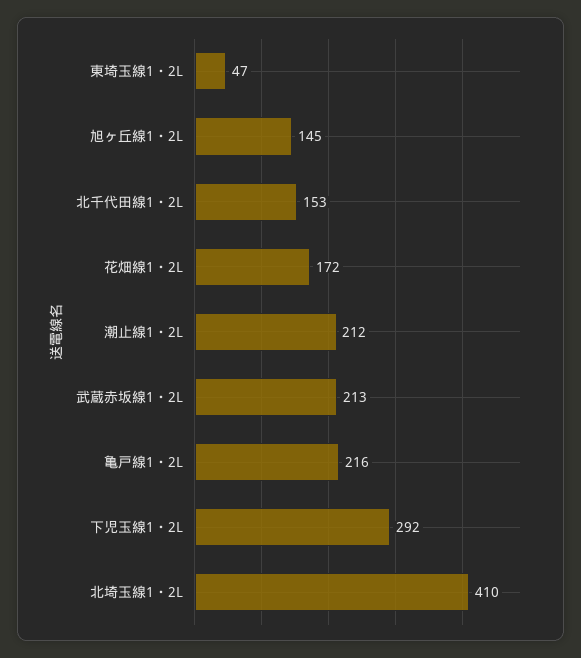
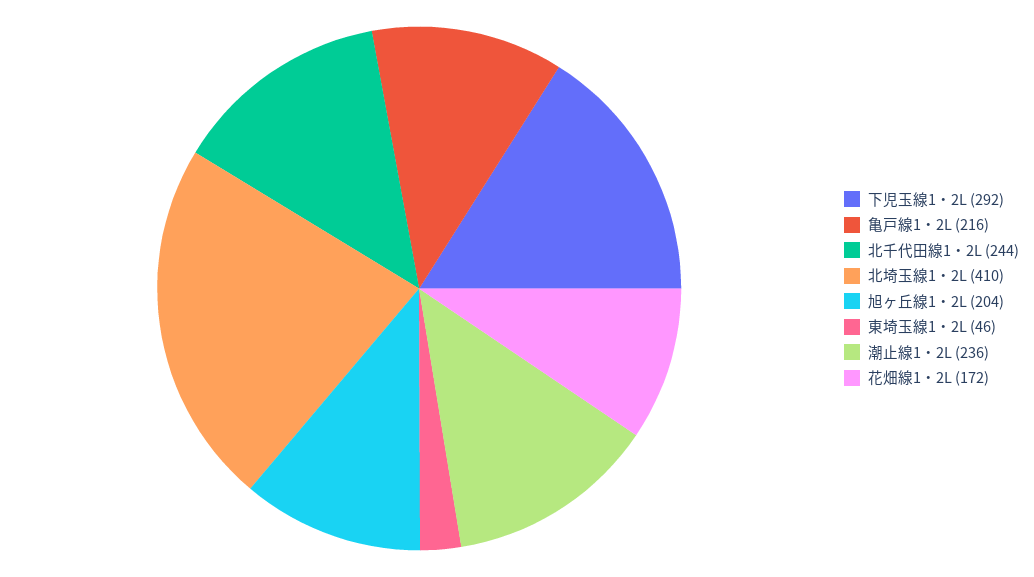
  {
-   "東埼玉線1・2L": 47,
+   "東埼玉線1・2L": 46,
-   "旭ヶ丘線1・2L": 145,
+   "旭ヶ丘線1・2L": 204,
-   "北千代田線1・2L": 153,
+   "北千代田線1・2L": 244,
    "花畑線1・2L": 172,
-   "潮止線1・2L": 212,
+   "潮止線1・2L": 236,
-   "武蔵赤坂線1・2L": 213,
    "亀戸線1・2L": 216,
    "下児玉線1・2L": 292,
    "北埼玉線1・2L": 410
  }

